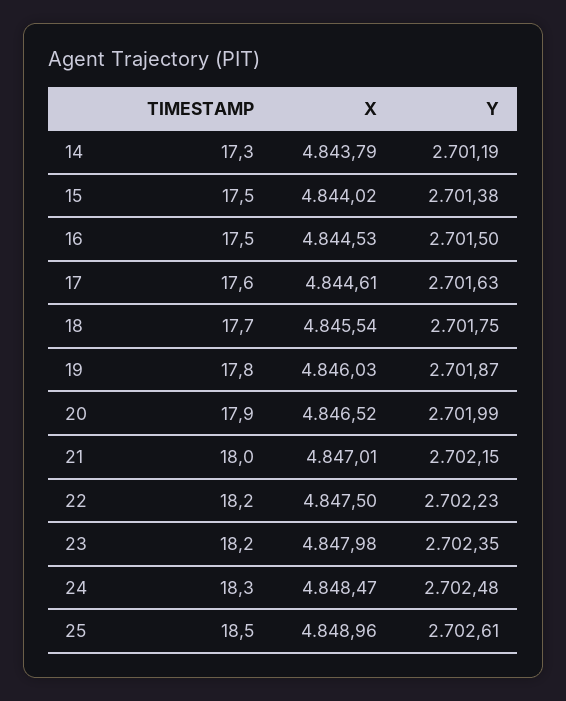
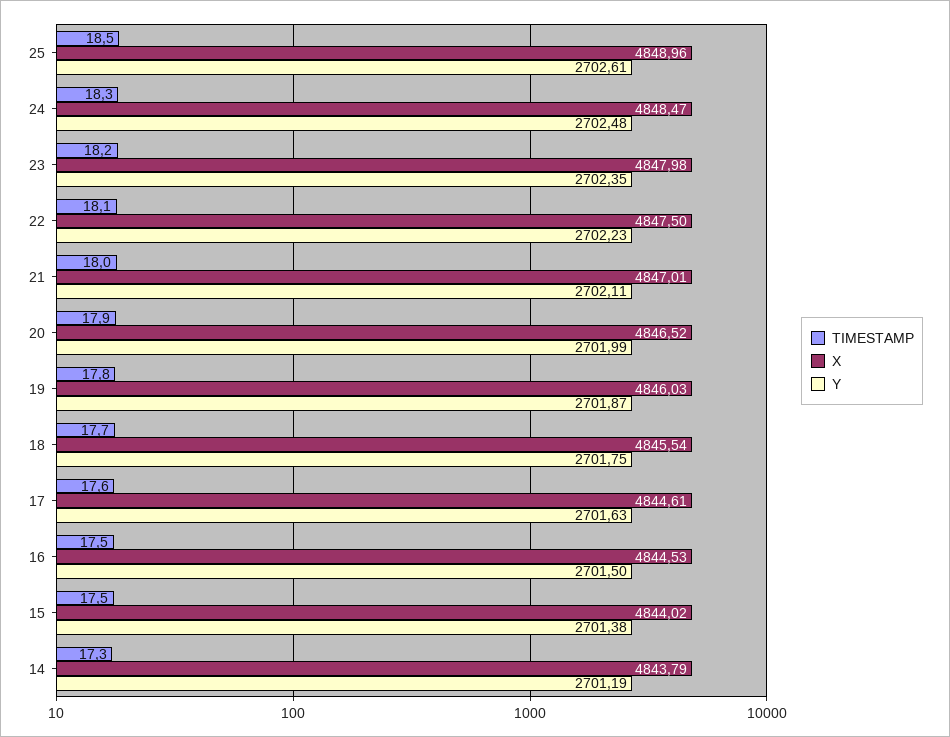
  {
    "TIMESTAMP": {
      "14": 17.3,
      "15": 17.5,
      "16": 17.5,
      "17": 17.6,
      "18": 17.7,
      "19": 17.8,
      "20": 17.9,
      "21": 18,
-     "22": 18.2,
+     "22": 18.1,
      "23": 18.2,
      "24": 18.3,
      "25": 18.5
    },
    "X": {
      "14": 4843.79,
      "15": 4844.02,
      "16": 4844.53,
      "17": 4844.61,
      "18": 4845.54,
      "19": 4846.03,
      "20": 4846.52,
      "21": 4847.01,
      "22": 4847.5,
      "23": 4847.98,
      "24": 4848.47,
      "25": 4848.96
    },
    "Y": {
      "14": 2701.19,
      "15": 2701.38,
      "16": 2701.5,
      "17": 2701.63,
      "18": 2701.75,
      "19": 2701.87,
      "20": 2701.99,
-     "21": 2702.15,
+     "21": 2702.11,
      "22": 2702.23,
      "23": 2702.35,
      "24": 2702.48,
      "25": 2702.61
    }
  }

